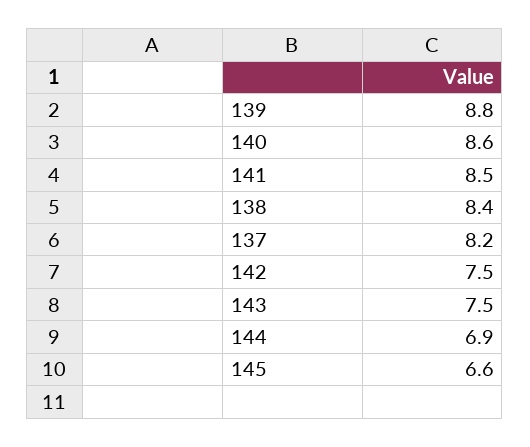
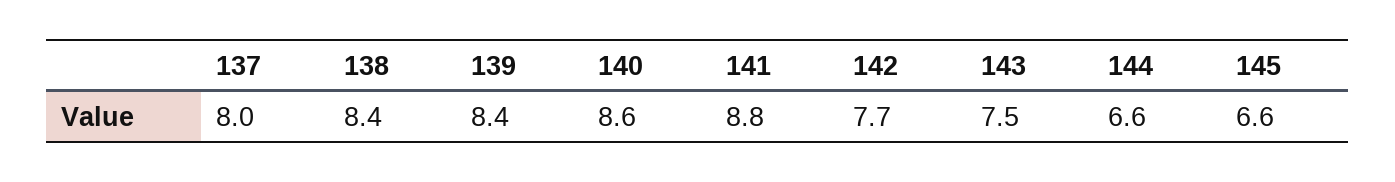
  {
-   "139": 8.8,
+   "139": 8.4,
    "140": 8.6,
-   "141": 8.5,
+   "141": 8.8,
    "138": 8.4,
-   "137": 8.2,
+   "137": 8,
-   "142": 7.5,
+   "142": 7.7,
    "143": 7.5,
-   "144": 6.9,
+   "144": 6.6,
    "145": 6.6
  }

